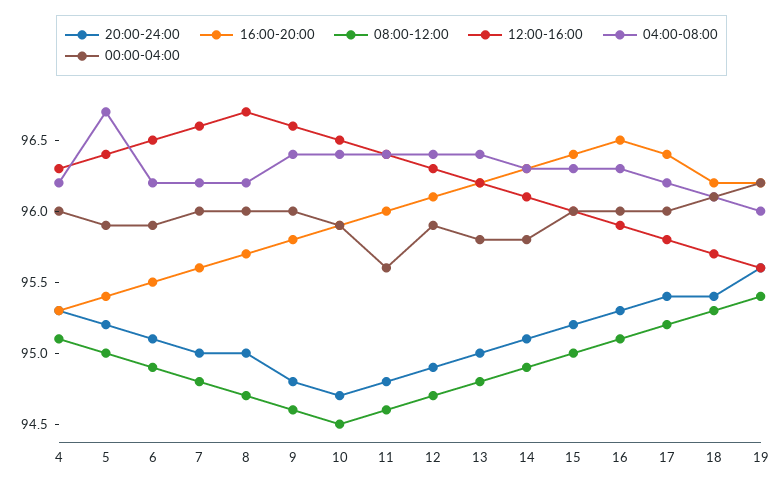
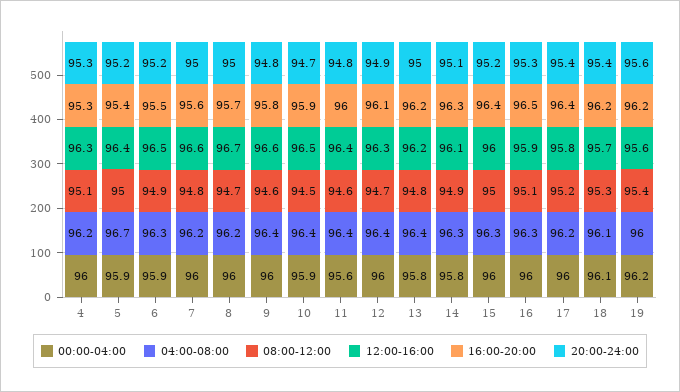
  {
    "20:00-24:00": {
      "4": 95.3,
      "5": 95.2,
-     "6": 95.1,
+     "6": 95.2,
      "7": 95,
      "8": 95,
      "9": 94.8,
      "10": 94.7,
      "11": 94.8,
      "12": 94.9,
      "13": 95,
      "14": 95.1,
      "15": 95.2,
      "16": 95.3,
      "17": 95.4,
      "18": 95.4,
      "19": 95.6
    },
    "16:00-20:00": {
      "4": 95.3,
      "5": 95.4,
      "6": 95.5,
      "7": 95.6,
      "8": 95.7,
      "9": 95.8,
      "10": 95.9,
      "11": 96,
      "12": 96.1,
      "13": 96.2,
      "14": 96.3,
      "15": 96.4,
      "16": 96.5,
      "17": 96.4,
      "18": 96.2,
      "19": 96.2
    },
    "08:00-12:00": {
      "4": 95.1,
      "5": 95,
      "6": 94.9,
      "7": 94.8,
      "8": 94.7,
      "9": 94.6,
      "10": 94.5,
      "11": 94.6,
      "12": 94.7,
      "13": 94.8,
      "14": 94.9,
      "15": 95,
      "16": 95.1,
      "17": 95.2,
      "18": 95.3,
      "19": 95.4
    },
    "12:00-16:00": {
      "4": 96.3,
      "5": 96.4,
      "6": 96.5,
      "7": 96.6,
      "8": 96.7,
      "9": 96.6,
      "10": 96.5,
      "11": 96.4,
      "12": 96.3,
      "13": 96.2,
      "14": 96.1,
      "15": 96,
      "16": 95.9,
      "17": 95.8,
      "18": 95.7,
      "19": 95.6
    },
    "04:00-08:00": {
      "4": 96.2,
      "5": 96.7,
-     "6": 96.2,
+     "6": 96.3,
      "7": 96.2,
      "8": 96.2,
      "9": 96.4,
      "10": 96.4,
      "11": 96.4,
      "12": 96.4,
      "13": 96.4,
      "14": 96.3,
      "15": 96.3,
      "16": 96.3,
      "17": 96.2,
      "18": 96.1,
      "19": 96
    },
    "00:00-04:00": {
      "4": 96,
      "5": 95.9,
      "6": 95.9,
      "7": 96,
      "8": 96,
      "9": 96,
      "10": 95.9,
      "11": 95.6,
-     "12": 95.9,
+     "12": 96,
      "13": 95.8,
      "14": 95.8,
      "15": 96,
      "16": 96,
      "17": 96,
      "18": 96.1,
      "19": 96.2
    }
  }

